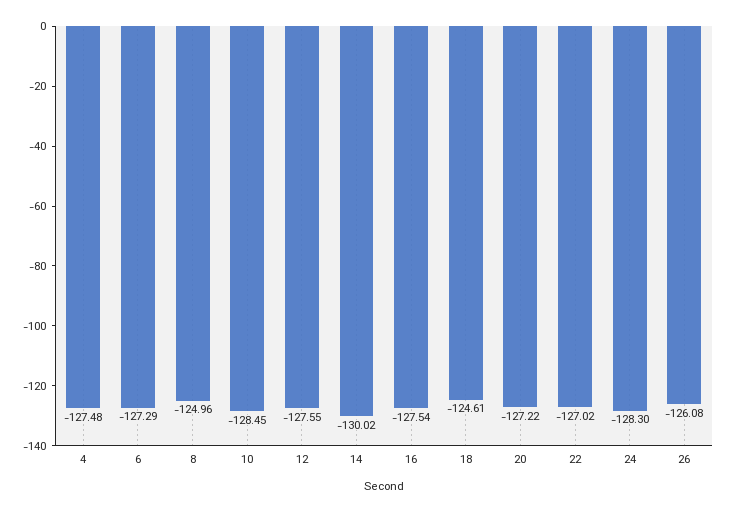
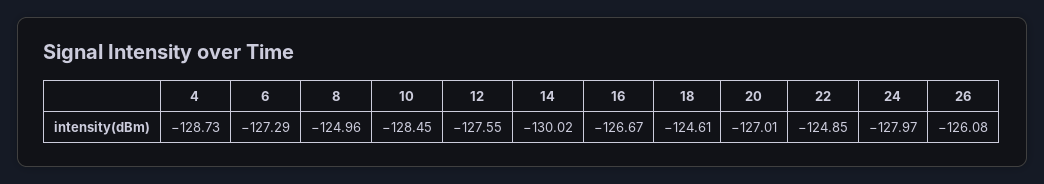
  {
-   "4": -127.48,
+   "4": -128.73,
    "6": -127.29,
    "8": -124.96,
    "10": -128.45,
    "12": -127.55,
    "14": -130.02,
-   "16": -127.54,
+   "16": -126.67,
    "18": -124.61,
-   "20": -127.22,
+   "20": -127.01,
-   "22": -127.02,
+   "22": -124.85,
-   "24": -128.3,
+   "24": -127.97,
    "26": -126.08
  }

